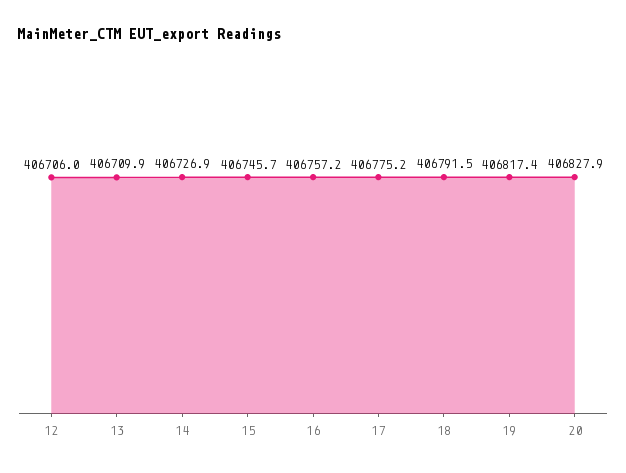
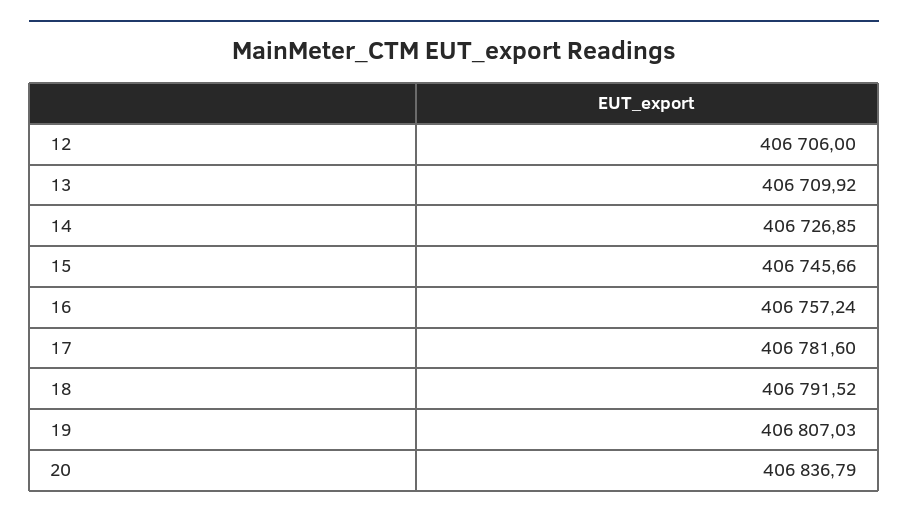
  {
    "12": 406706,
    "13": 406709.92,
    "14": 406726.85,
    "15": 406745.66,
    "16": 406757.24,
-   "17": 406775.2,
+   "17": 406781.6,
    "18": 406791.52,
-   "19": 406817.4,
+   "19": 406807.03,
-   "20": 406827.9
+   "20": 406836.79
  }

